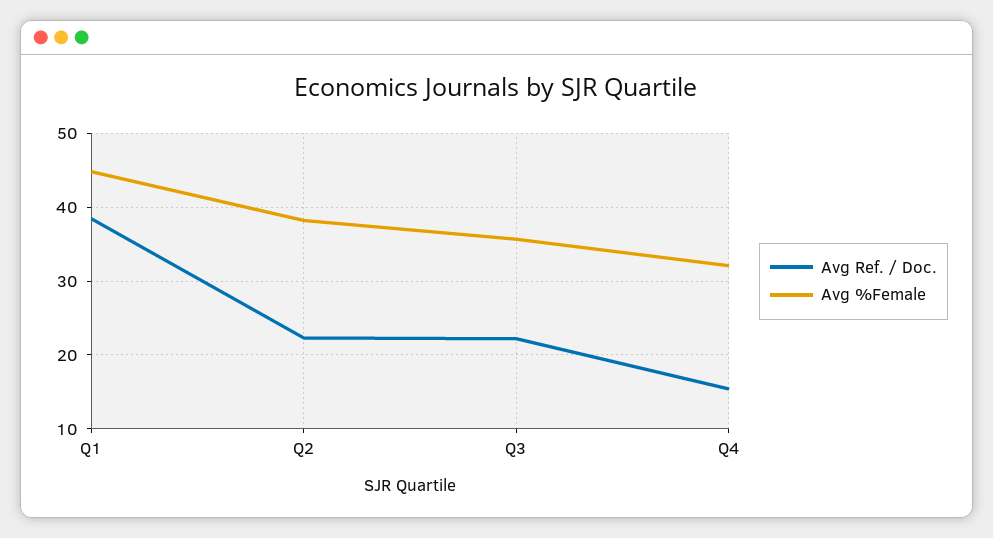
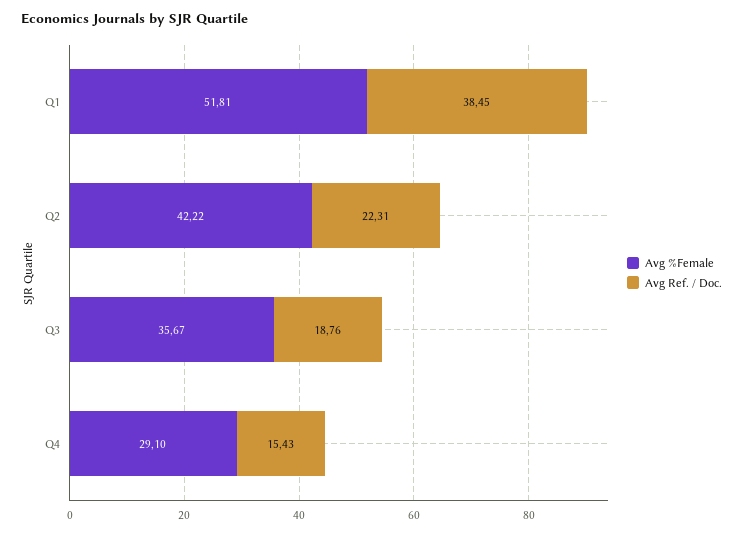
  {
    "Avg Ref. / Doc.": {
      "Q1": 38.45,
      "Q2": 22.31,
-     "Q3": 22,
+     "Q3": 18.76,
      "Q4": 15.43
    },
    "Avg %Female": {
-     "Q1": 45,
+     "Q1": 51.81,
-     "Q2": 38,
+     "Q2": 42.22,
      "Q3": 35.67,
-     "Q4": 32
+     "Q4": 29.1
    }
  }

